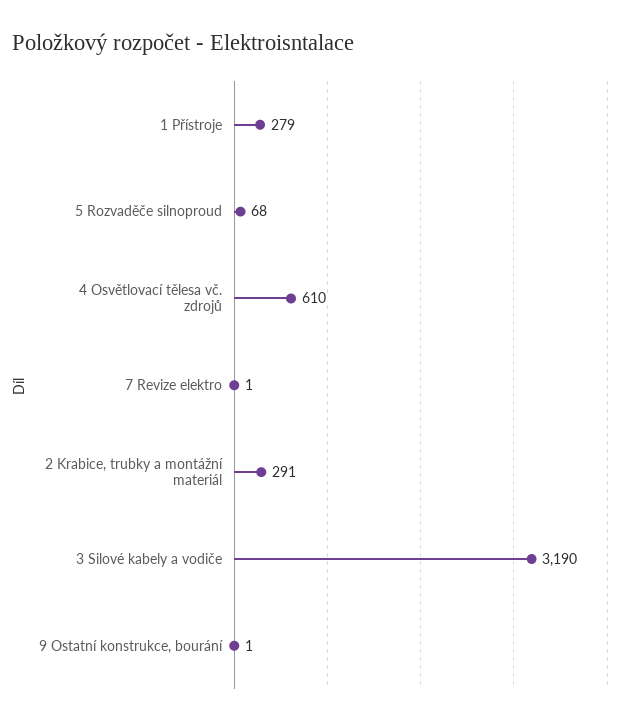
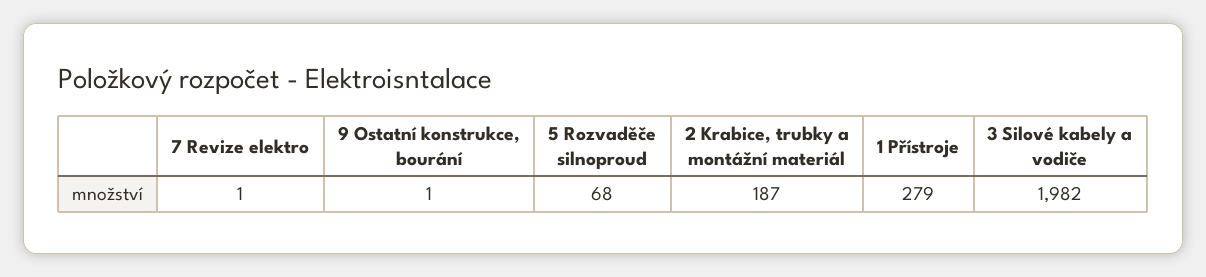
  {
    "1 Přístroje": 279,
    "5 Rozvaděče silnoproud": 68,
-   "4 Osvětlovací tělesa vč. zdrojů": 610,
    "7 Revize elektro": 1,
-   "2 Krabice, trubky a montážní materiál": 291,
+   "2 Krabice, trubky a montážní materiál": 187,
-   "3 Silové kabely a vodiče": 3190,
+   "3 Silové kabely a vodiče": 1982,
    "9 Ostatní konstrukce, bourání": 1
  }

